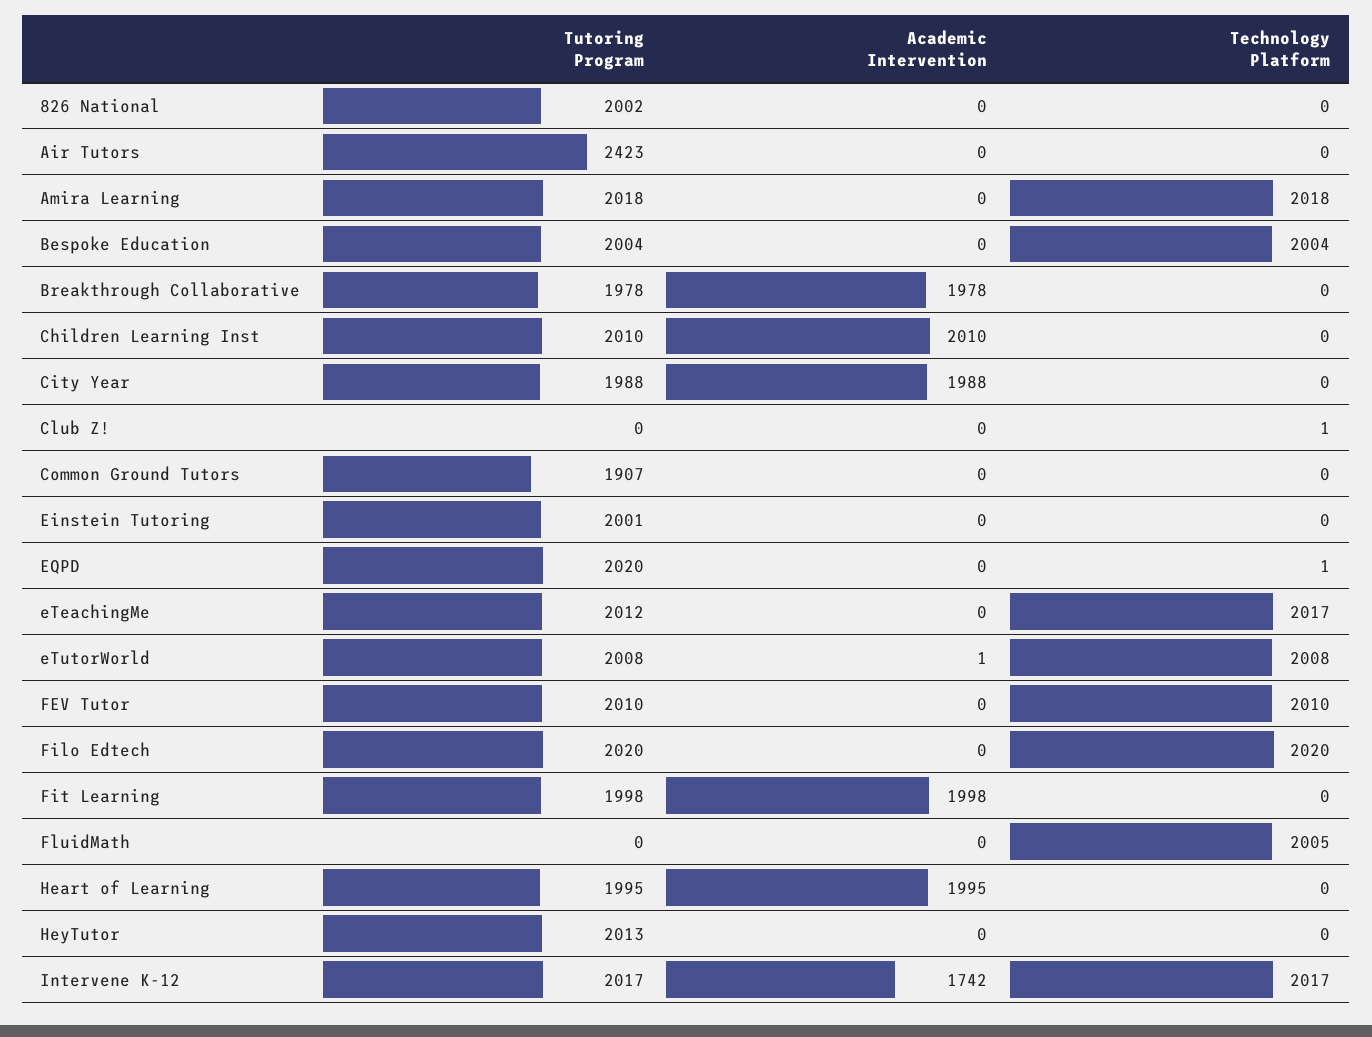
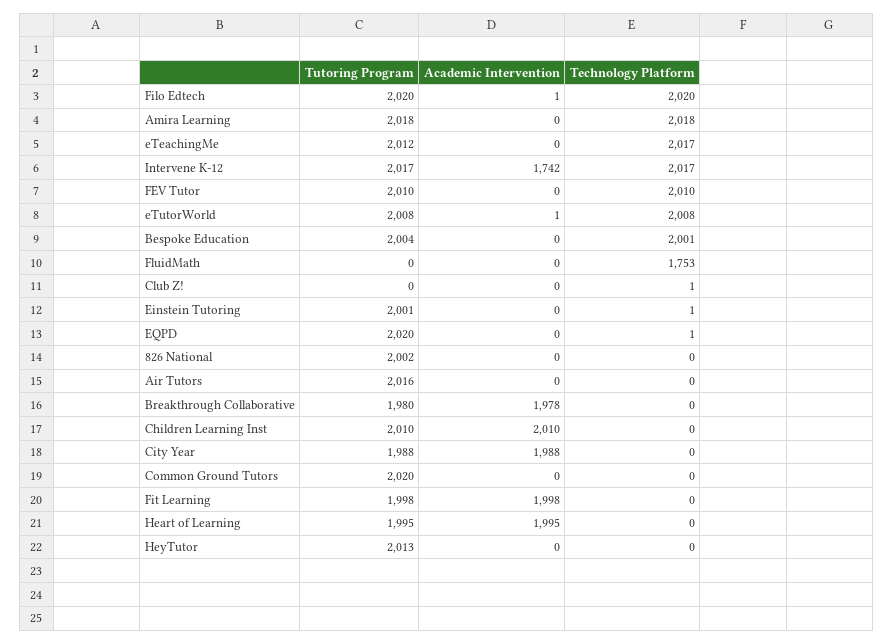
  {
    "Tutoring Program": {
      "826 National": 2002,
-     "Air Tutors": 2423,
+     "Air Tutors": 2016,
      "Amira Learning": 2018,
      "Bespoke Education": 2004,
-     "Breakthrough Collaborative": 1978,
+     "Breakthrough Collaborative": 1980,
      "Children Learning Inst": 2010,
      "City Year": 1988,
      "Club Z!": 0,
-     "Common Ground Tutors": 1907,
+     "Common Ground Tutors": 2020,
      "Einstein Tutoring": 2001,
      "EQPD": 2020,
      "eTeachingMe": 2012,
      "eTutorWorld": 2008,
      "FEV Tutor": 2010,
      "Filo Edtech": 2020,
      "Fit Learning": 1998,
      "FluidMath": 0,
      "Heart of Learning": 1995,
      "HeyTutor": 2013,
      "Intervene K-12": 2017
    },
    "Academic Intervention": {
      "826 National": 0,
      "Air Tutors": 0,
      "Amira Learning": 0,
      "Bespoke Education": 0,
      "Breakthrough Collaborative": 1978,
      "Children Learning Inst": 2010,
      "City Year": 1988,
      "Club Z!": 0,
      "Common Ground Tutors": 0,
      "Einstein Tutoring": 0,
      "EQPD": 0,
      "eTeachingMe": 0,
      "eTutorWorld": 1,
      "FEV Tutor": 0,
-     "Filo Edtech": 0,
+     "Filo Edtech": 1,
      "Fit Learning": 1998,
      "FluidMath": 0,
      "Heart of Learning": 1995,
      "HeyTutor": 0,
      "Intervene K-12": 1742
    },
    "Technology Platform": {
      "826 National": 0,
      "Air Tutors": 0,
      "Amira Learning": 2018,
-     "Bespoke Education": 2004,
+     "Bespoke Education": 2001,
      "Breakthrough Collaborative": 0,
      "Children Learning Inst": 0,
      "City Year": 0,
      "Club Z!": 1,
      "Common Ground Tutors": 0,
-     "Einstein Tutoring": 0,
+     "Einstein Tutoring": 1,
      "EQPD": 1,
      "eTeachingMe": 2017,
      "eTutorWorld": 2008,
      "FEV Tutor": 2010,
      "Filo Edtech": 2020,
      "Fit Learning": 0,
-     "FluidMath": 2005,
+     "FluidMath": 1753,
      "Heart of Learning": 0,
      "HeyTutor": 0,
      "Intervene K-12": 2017
    }
  }

